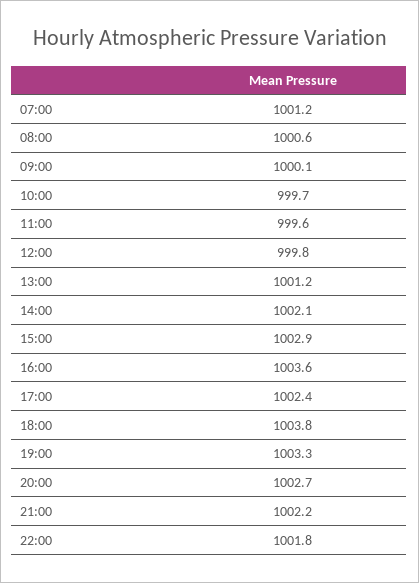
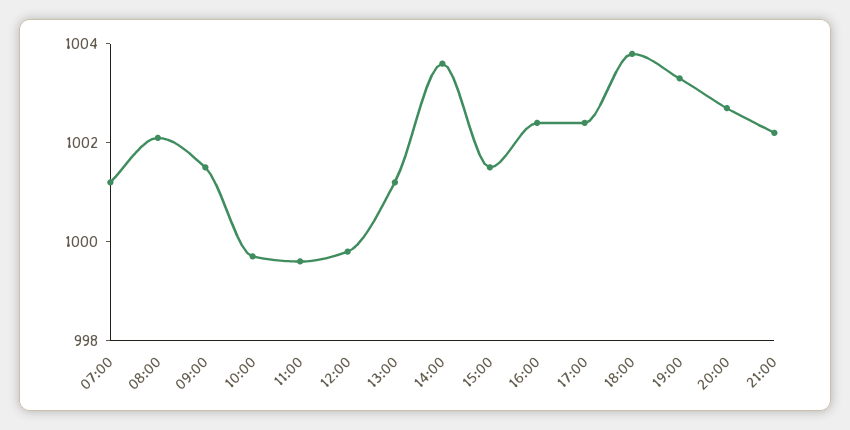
  {
    "07:00": 1001.2,
-   "08:00": 1000.6,
+   "08:00": 1002,
-   "09:00": 1000.1,
+   "09:00": 1001.5,
    "10:00": 999.7,
    "11:00": 999.6,
    "12:00": 999.8,
    "13:00": 1001.2,
-   "14:00": 1002.1,
+   "14:00": 1003.5,
-   "15:00": 1002.9,
+   "15:00": 1001.5,
-   "16:00": 1003.6,
+   "16:00": 1002.5,
    "17:00": 1002.4,
    "18:00": 1003.8,
    "19:00": 1003.3,
    "20:00": 1002.7,
-   "21:00": 1002.2,
+   "21:00": 1002.2
-   "22:00": 1001.8
  }

